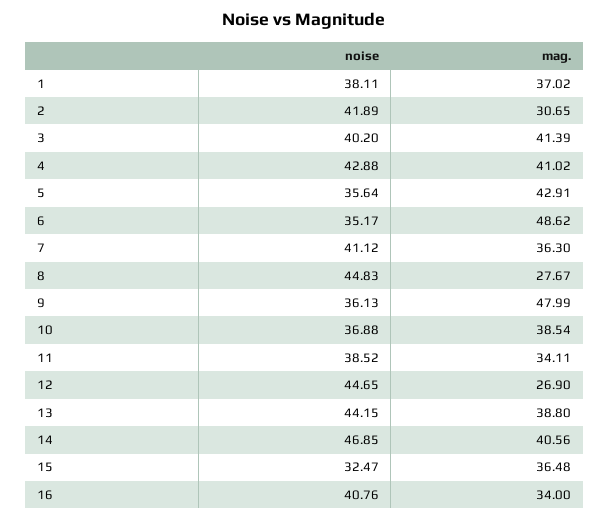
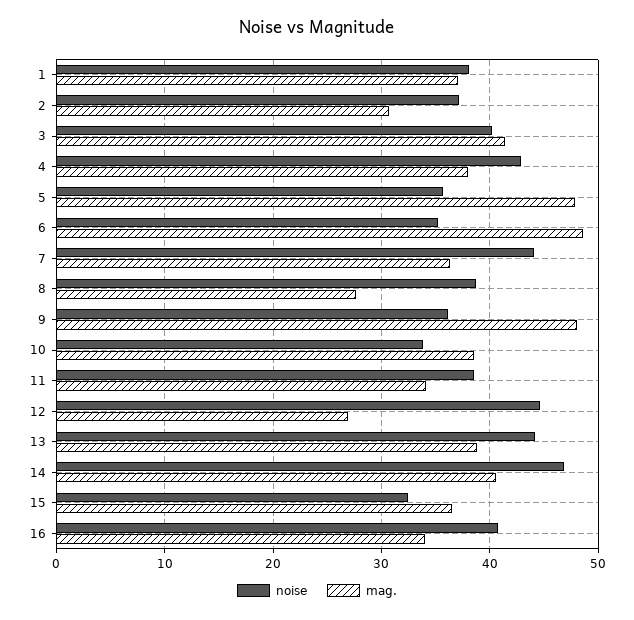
  {
    "noise": {
      "1": 38.11,
-     "2": 41.89,
+     "2": 37,
      "3": 40.2,
      "4": 42.88,
      "5": 35.64,
      "6": 35.17,
-     "7": 41.12,
+     "7": 44,
-     "8": 44.83,
+     "8": 39,
      "9": 36.13,
-     "10": 36.88,
+     "10": 34,
      "11": 38.52,
      "12": 44.65,
      "13": 44.15,
      "14": 46.85,
      "15": 32.47,
      "16": 40.76
    },
    "mag.": {
      "1": 37.02,
      "2": 30.65,
      "3": 41.39,
-     "4": 41.02,
+     "4": 38,
-     "5": 42.91,
+     "5": 48,
      "6": 48.62,
      "7": 36.3,
      "8": 27.67,
      "9": 47.99,
      "10": 38.54,
      "11": 34.11,
      "12": 26.9,
      "13": 38.8,
      "14": 40.56,
      "15": 36.48,
      "16": 34
    }
  }

